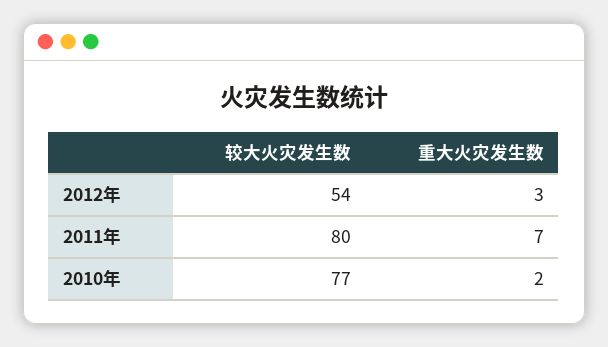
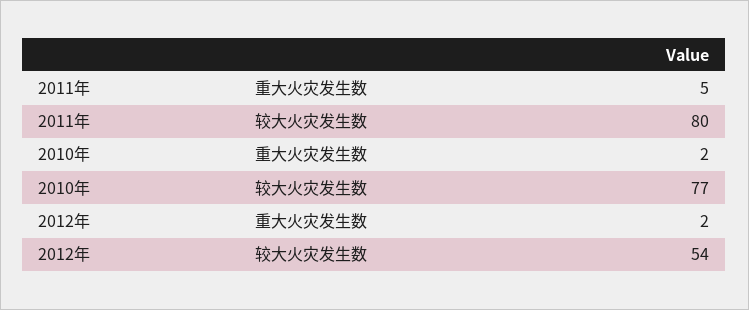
  {
    "较大火灾发生数": {
      "2012年": 54,
      "2011年": 80,
      "2010年": 77
    },
    "重大火灾发生数": {
-     "2012年": 3,
+     "2012年": 2,
-     "2011年": 7,
+     "2011年": 5,
      "2010年": 2
    }
  }

